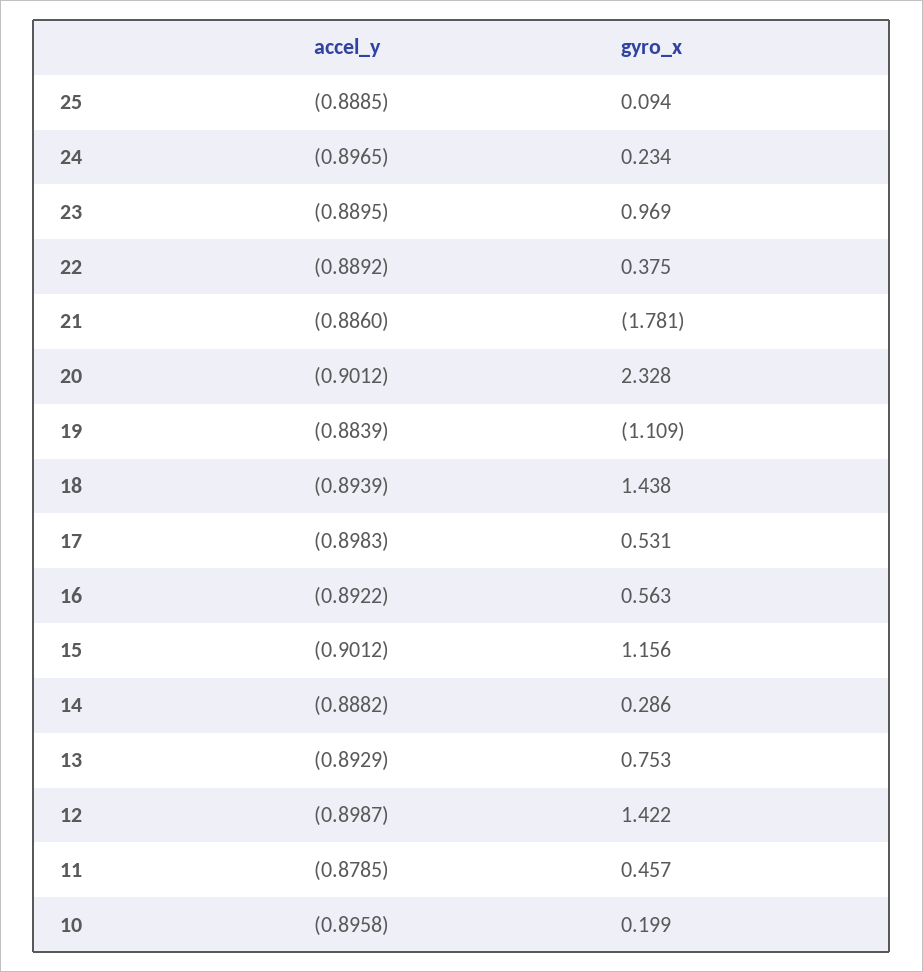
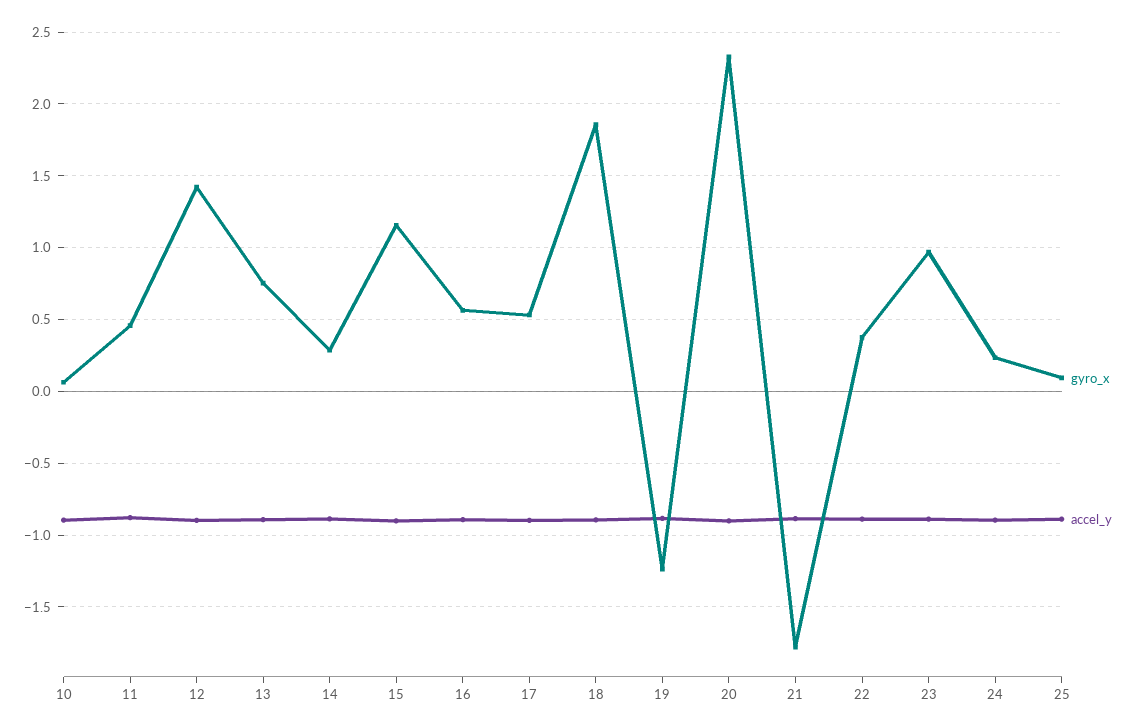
  {
    "accel_y": {
      "25": -0.8885,
      "24": -0.8965,
      "23": -0.8895,
      "22": -0.8892,
      "21": -0.886,
      "20": -0.9012,
      "19": -0.8839,
      "18": -0.8939,
      "17": -0.8983,
      "16": -0.8922,
      "15": -0.9012,
      "14": -0.8882,
      "13": -0.8929,
      "12": -0.8987,
      "11": -0.8785,
      "10": -0.8958
    },
    "gyro_x": {
      "25": 0.094,
      "24": 0.234,
      "23": 0.969,
      "22": 0.375,
      "21": -1.781,
      "20": 2.328,
-     "19": -1.109,
+     "19": -1.25,
-     "18": 1.438,
+     "18": 1.85,
      "17": 0.531,
      "16": 0.563,
      "15": 1.156,
      "14": 0.286,
      "13": 0.753,
      "12": 1.422,
      "11": 0.457,
-     "10": 0.199
+     "10": 0.05
    }
  }

